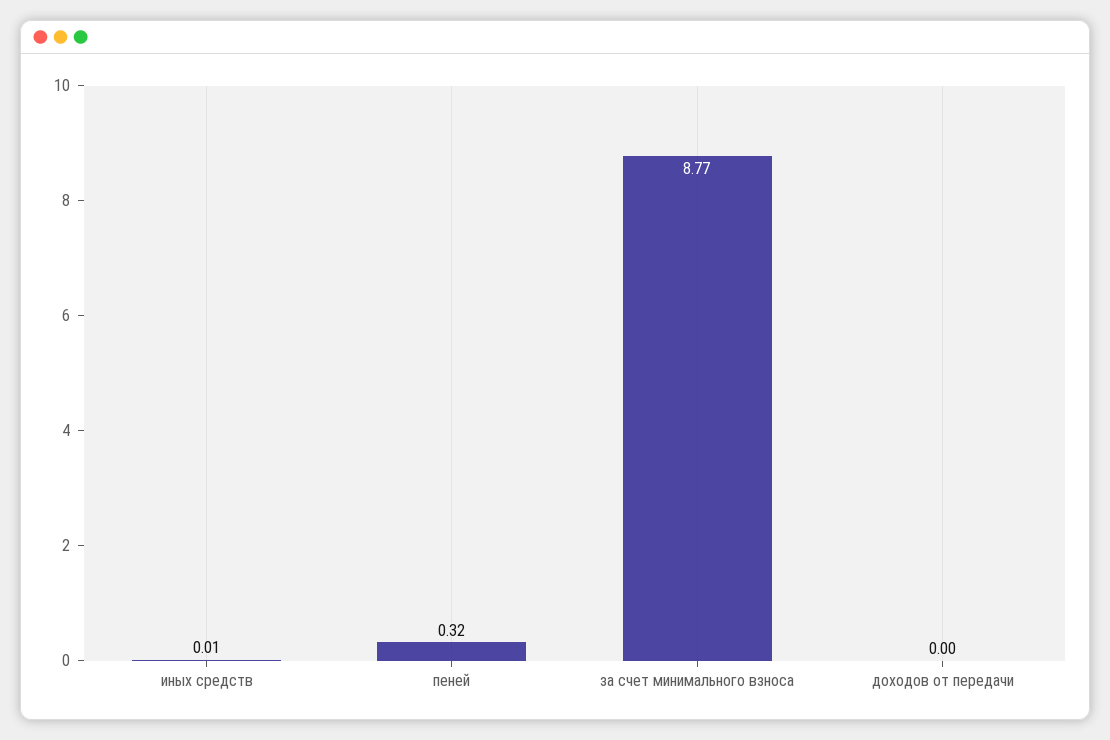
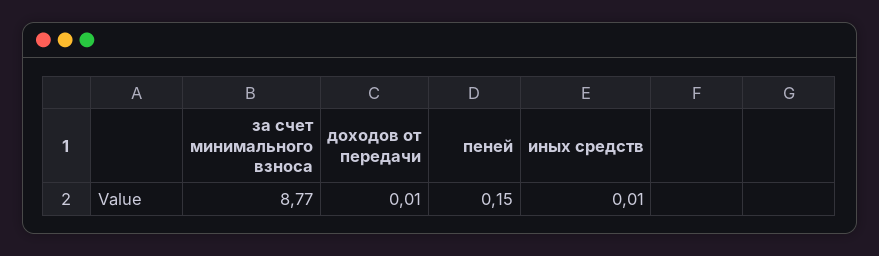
  {
    "иных средств": 0.01,
-   "пеней": 0.32,
+   "пеней": 0.15,
    "за счет минимального взноса": 8.77,
-   "доходов от передачи": 0
+   "доходов от передачи": 0.01
  }

